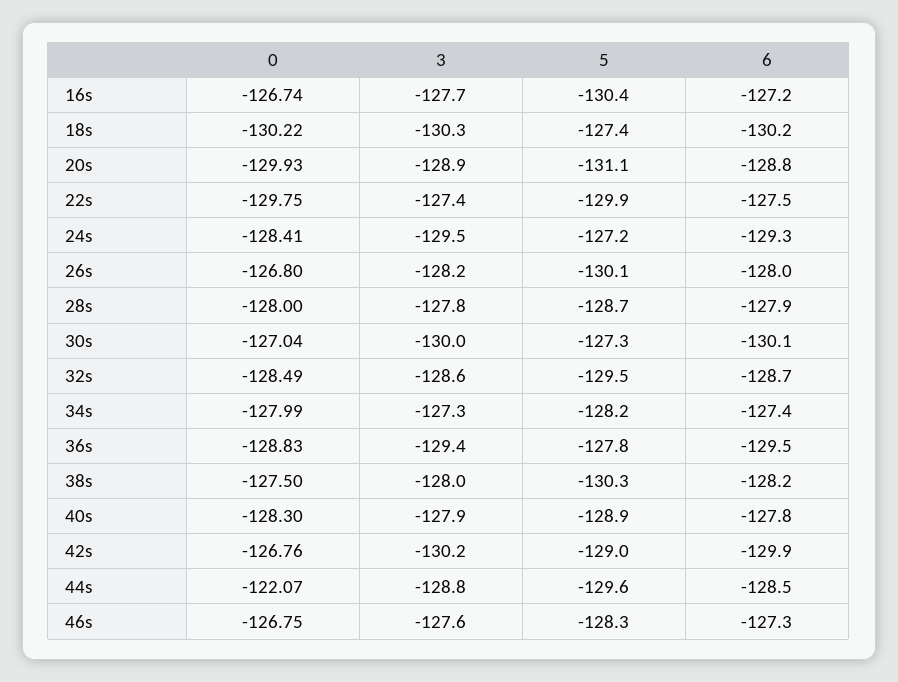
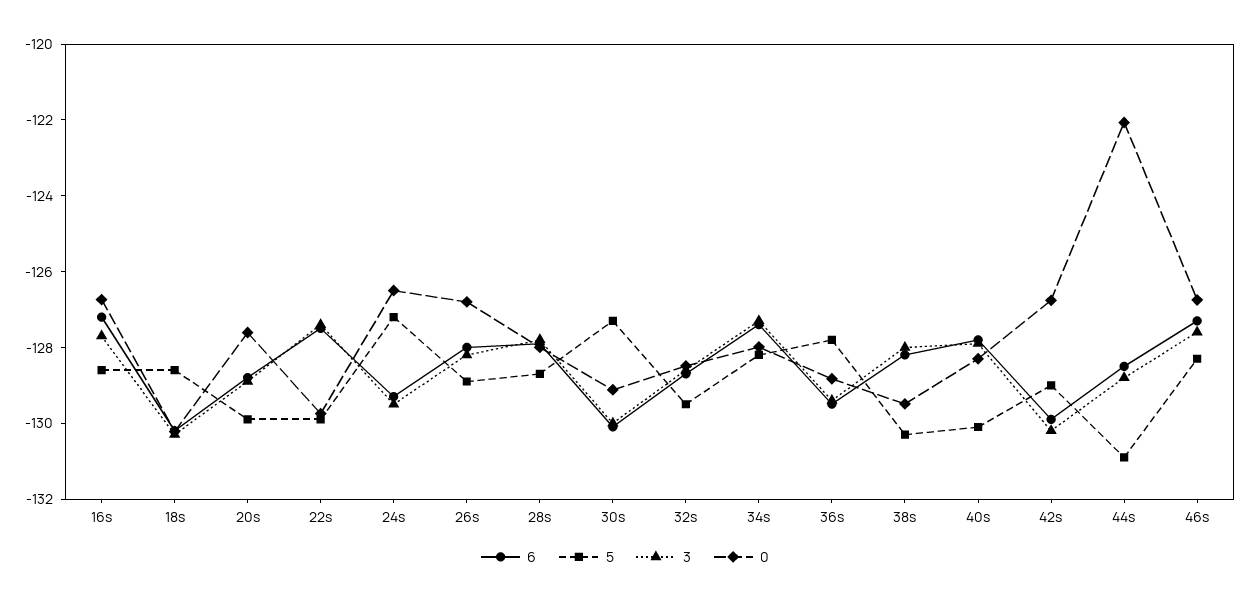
  {
    "0": {
      "16s": -126.74,
      "18s": -130.22,
-     "20s": -129.93,
+     "20s": -127.5,
      "22s": -129.75,
-     "24s": -128.41,
+     "24s": -126.5,
      "26s": -126.8,
      "28s": -128,
-     "30s": -127.04,
+     "30s": -129,
      "32s": -128.49,
      "34s": -127.99,
      "36s": -128.83,
-     "38s": -127.5,
+     "38s": -129.5,
      "40s": -128.3,
      "42s": -126.76,
      "44s": -122.07,
      "46s": -126.75
    },
    "3": {
      "16s": -127.7,
      "18s": -130.3,
      "20s": -128.9,
      "22s": -127.4,
      "24s": -129.5,
      "26s": -128.2,
      "28s": -127.8,
      "30s": -130,
      "32s": -128.6,
      "34s": -127.3,
      "36s": -129.4,
      "38s": -128,
      "40s": -127.9,
      "42s": -130.2,
      "44s": -128.8,
      "46s": -127.6
    },
    "5": {
-     "16s": -130.4,
+     "16s": -128.5,
-     "18s": -127.4,
+     "18s": -128.5,
-     "20s": -131.1,
+     "20s": -130,
      "22s": -129.9,
      "24s": -127.2,
-     "26s": -130.1,
+     "26s": -129,
      "28s": -128.7,
      "30s": -127.3,
      "32s": -129.5,
      "34s": -128.2,
      "36s": -127.8,
      "38s": -130.3,
-     "40s": -128.9,
+     "40s": -130,
      "42s": -129,
-     "44s": -129.6,
+     "44s": -131,
      "46s": -128.3
    },
    "6": {
      "16s": -127.2,
      "18s": -130.2,
      "20s": -128.8,
      "22s": -127.5,
      "24s": -129.3,
      "26s": -128,
      "28s": -127.9,
      "30s": -130.1,
      "32s": -128.7,
      "34s": -127.4,
      "36s": -129.5,
      "38s": -128.2,
      "40s": -127.8,
      "42s": -129.9,
      "44s": -128.5,
      "46s": -127.3
    }
  }

